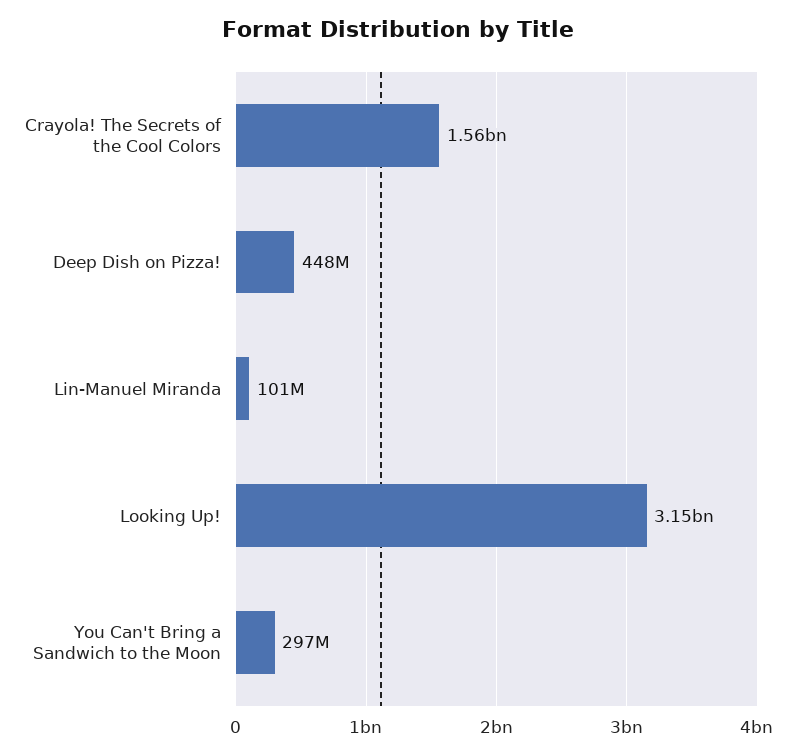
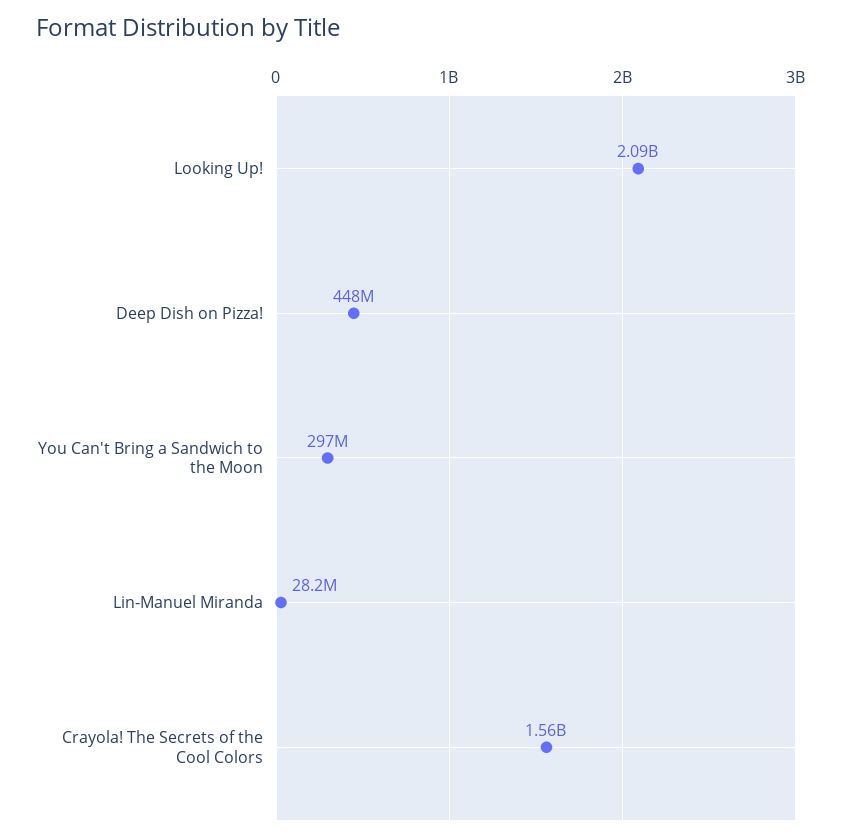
  {
    "Crayola! The Secrets of the Cool Colors": 1560000000,
    "Deep Dish on Pizza!": 448000000,
-   "Lin-Manuel Miranda": 101000000,
+   "Lin-Manuel Miranda": 28200000,
-   "Looking Up!": 3150000000,
+   "Looking Up!": 2090000000,
    "You Can't Bring a Sandwich to the Moon": 297000000
  }

